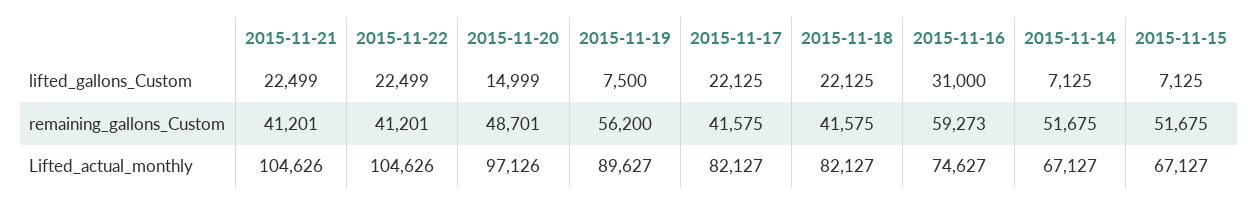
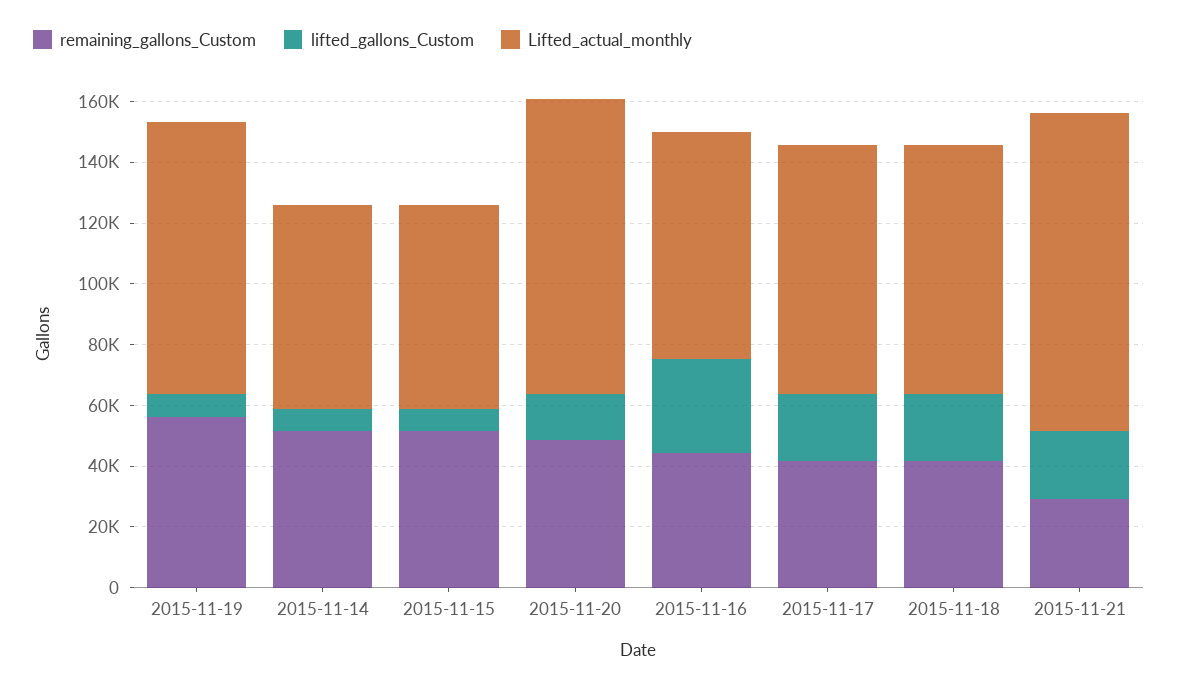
  {
    "lifted_gallons_Custom": {
      "2015-11-21": 22499,
-     "2015-11-22": 22499,
      "2015-11-20": 14999,
      "2015-11-19": 7500,
      "2015-11-17": 22125,
      "2015-11-18": 22125,
      "2015-11-16": 31000,
      "2015-11-14": 7125,
      "2015-11-15": 7125
    },
    "remaining_gallons_Custom": {
-     "2015-11-21": 41201,
+     "2015-11-21": 30000,
-     "2015-11-22": 41201,
      "2015-11-20": 48701,
      "2015-11-19": 56200,
      "2015-11-17": 41575,
      "2015-11-18": 41575,
-     "2015-11-16": 59273,
+     "2015-11-16": 45000,
      "2015-11-14": 51675,
      "2015-11-15": 51675
    },
    "Lifted_actual_monthly": {
      "2015-11-21": 104626,
-     "2015-11-22": 104626,
      "2015-11-20": 97126,
      "2015-11-19": 89627,
      "2015-11-17": 82127,
      "2015-11-18": 82127,
      "2015-11-16": 74627,
      "2015-11-14": 67127,
      "2015-11-15": 67127
    }
  }

